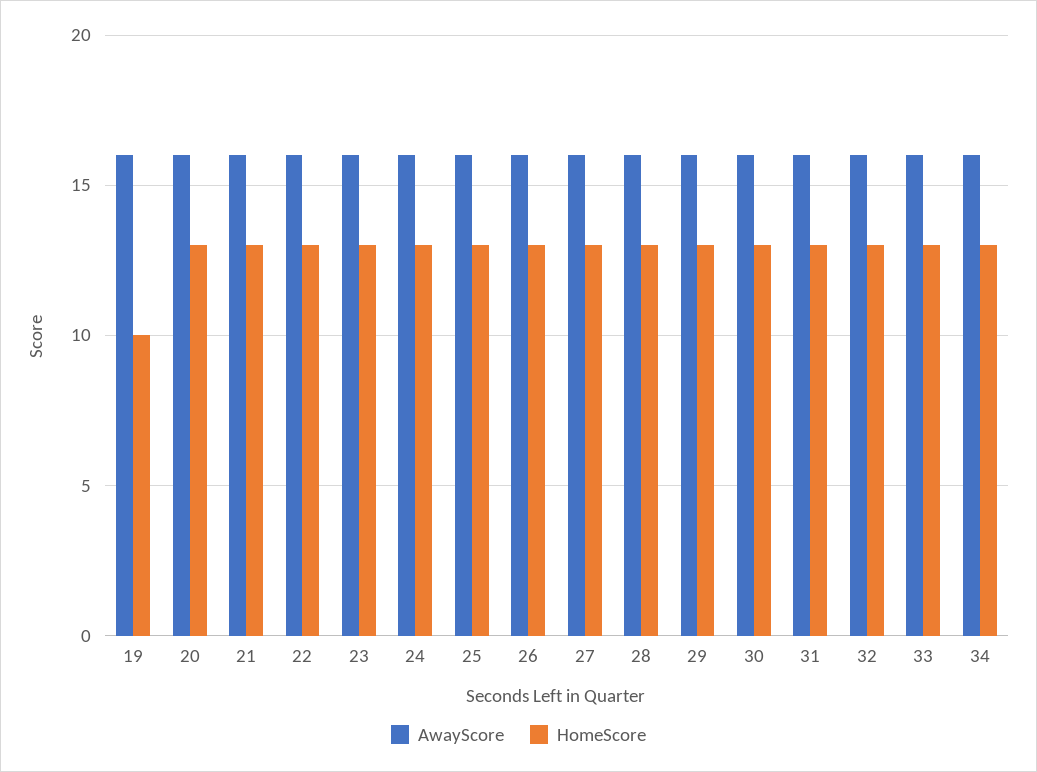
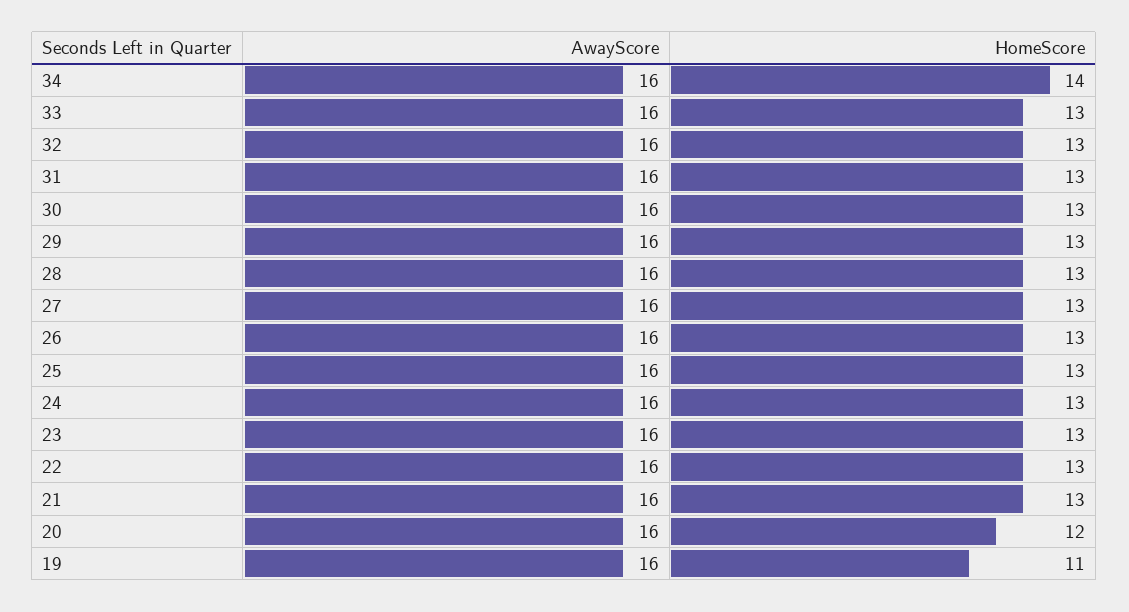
  {
    "AwayScore": {
      "19": 16,
      "20": 16,
      "21": 16,
      "22": 16,
      "23": 16,
      "24": 16,
      "25": 16,
      "26": 16,
      "27": 16,
      "28": 16,
      "29": 16,
      "30": 16,
      "31": 16,
      "32": 16,
      "33": 16,
      "34": 16
    },
    "HomeScore": {
-     "19": 10,
+     "19": 11,
-     "20": 13,
+     "20": 12,
      "21": 13,
      "22": 13,
      "23": 13,
      "24": 13,
      "25": 13,
      "26": 13,
      "27": 13,
      "28": 13,
      "29": 13,
      "30": 13,
      "31": 13,
      "32": 13,
      "33": 13,
-     "34": 13
+     "34": 14
    }
  }

